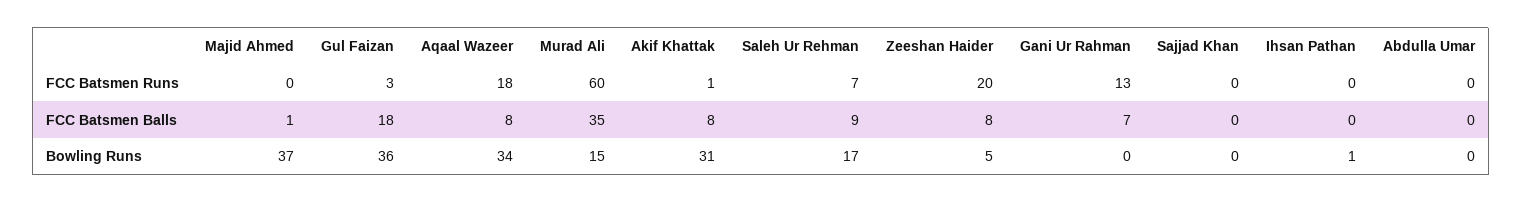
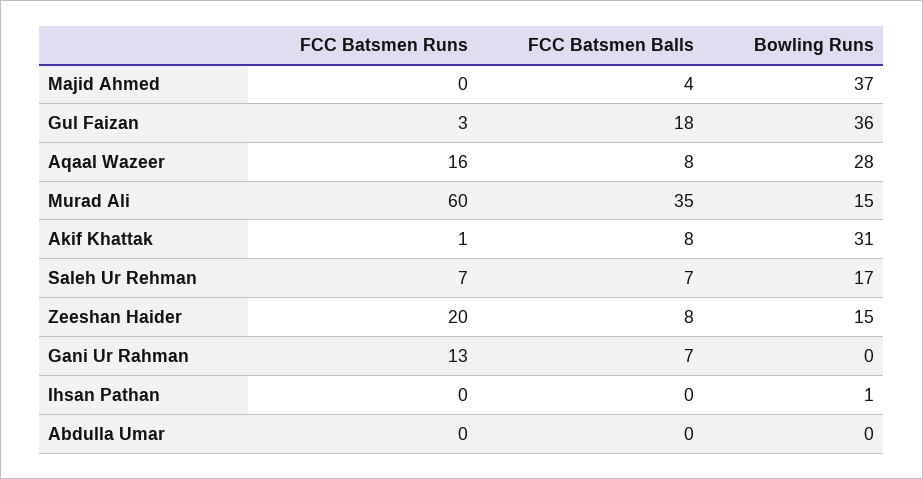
  {
    "Majid Ahmed": {
      "FCC Batsmen Runs": 0,
-     "FCC Batsmen Balls": 1,
+     "FCC Batsmen Balls": 4,
      "Bowling Runs": 37
    },
    "Gul Faizan": {
      "FCC Batsmen Runs": 3,
      "FCC Batsmen Balls": 18,
      "Bowling Runs": 36
    },
    "Aqaal Wazeer": {
-     "FCC Batsmen Runs": 18,
+     "FCC Batsmen Runs": 16,
      "FCC Batsmen Balls": 8,
-     "Bowling Runs": 34
+     "Bowling Runs": 28
    },
    "Murad Ali": {
      "FCC Batsmen Runs": 60,
      "FCC Batsmen Balls": 35,
      "Bowling Runs": 15
    },
    "Akif Khattak": {
      "FCC Batsmen Runs": 1,
      "FCC Batsmen Balls": 8,
      "Bowling Runs": 31
    },
    "Saleh Ur Rehman": {
      "FCC Batsmen Runs": 7,
-     "FCC Batsmen Balls": 9,
+     "FCC Batsmen Balls": 7,
      "Bowling Runs": 17
    },
    "Zeeshan Haider": {
      "FCC Batsmen Runs": 20,
      "FCC Batsmen Balls": 8,
-     "Bowling Runs": 5
+     "Bowling Runs": 15
    },
    "Gani Ur Rahman": {
      "FCC Batsmen Runs": 13,
      "FCC Batsmen Balls": 7,
      "Bowling Runs": 0
    },
-   "Sajjad Khan": {
-     "FCC Batsmen Runs": 0,
-     "FCC Batsmen Balls": 0,
-     "Bowling Runs": 0
-   },
    "Ihsan Pathan": {
      "FCC Batsmen Runs": 0,
      "FCC Batsmen Balls": 0,
      "Bowling Runs": 1
    },
    "Abdulla Umar": {
      "FCC Batsmen Runs": 0,
      "FCC Batsmen Balls": 0,
      "Bowling Runs": 0
    }
  }

